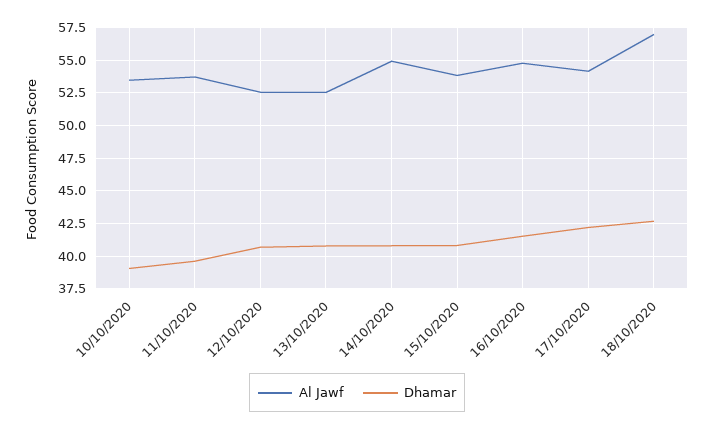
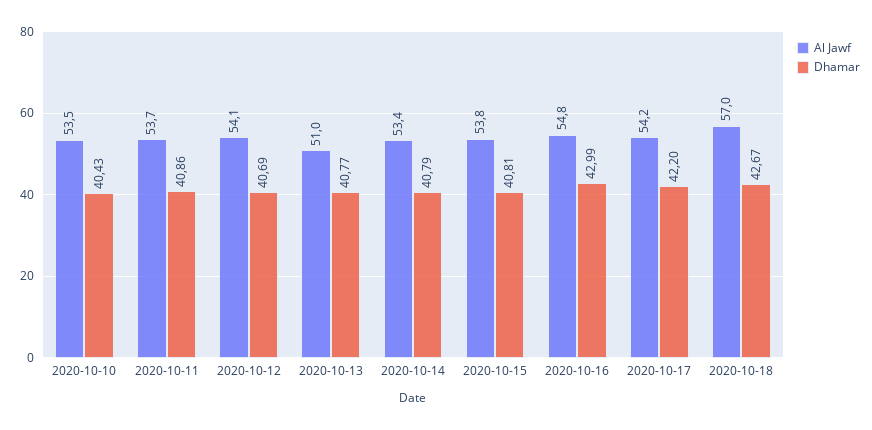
  {
    "Al Jawf": {
      "10/10/2020": 53.5,
      "11/10/2020": 53.7,
-     "12/10/2020": 52.5,
+     "12/10/2020": 54.1,
-     "13/10/2020": 52.5,
+     "13/10/2020": 51,
-     "14/10/2020": 55,
+     "14/10/2020": 53.4,
      "15/10/2020": 53.8,
      "16/10/2020": 54.8,
      "17/10/2020": 54.2,
      "18/10/2020": 57
    },
    "Dhamar": {
-     "10/10/2020": 39,
+     "10/10/2020": 40.43,
-     "11/10/2020": 39.5,
+     "11/10/2020": 40.86,
      "12/10/2020": 40.69,
      "13/10/2020": 40.77,
      "14/10/2020": 40.79,
      "15/10/2020": 40.81,
-     "16/10/2020": 41.5,
+     "16/10/2020": 42.99,
      "17/10/2020": 42.2,
      "18/10/2020": 42.67
    }
  }

